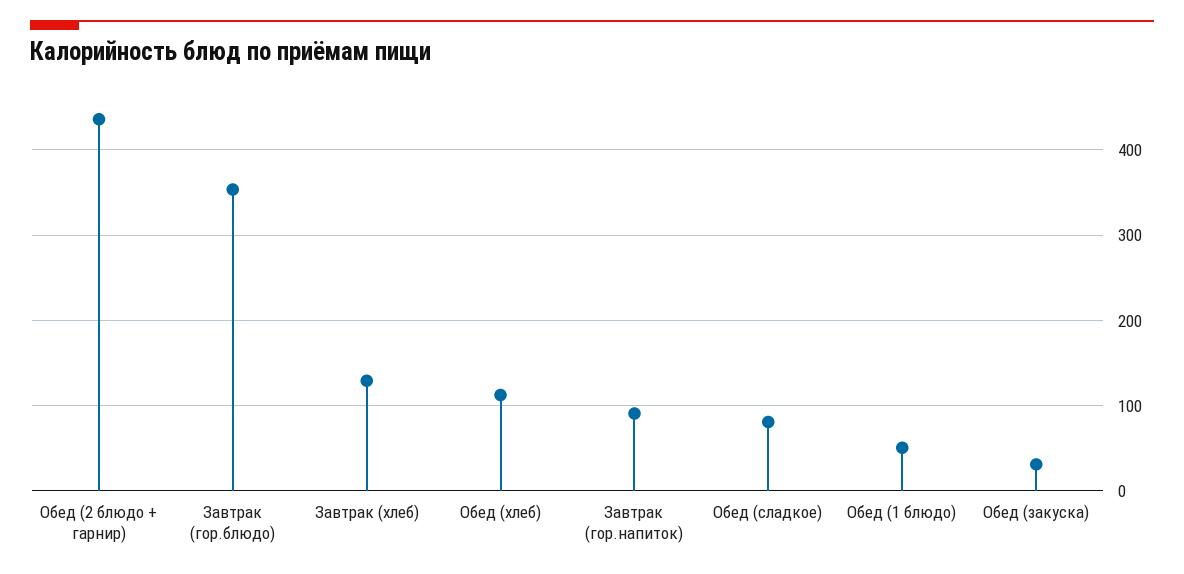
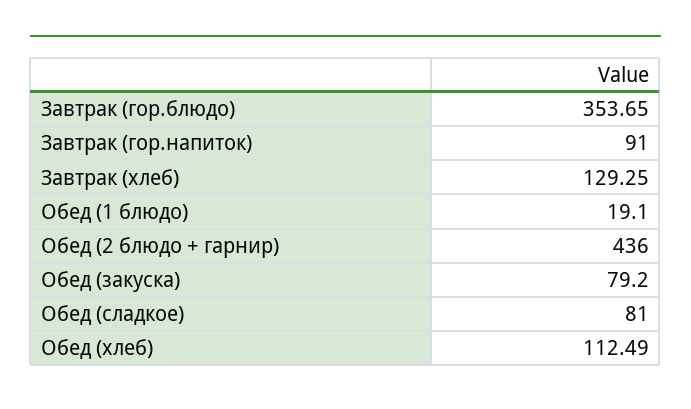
  {
    "Обед (2 блюдо + гарнир)": 436,
    "Завтрак (гор.блюдо)": 353.65,
    "Завтрак (хлеб)": 129.25,
    "Обед (хлеб)": 112.49,
    "Завтрак (гор.напиток)": 91,
    "Обед (сладкое)": 81,
-   "Обед (1 блюдо)": 50,
+   "Обед (1 блюдо)": 19.1,
-   "Обед (закуска)": 30
+   "Обед (закуска)": 79.2
  }

